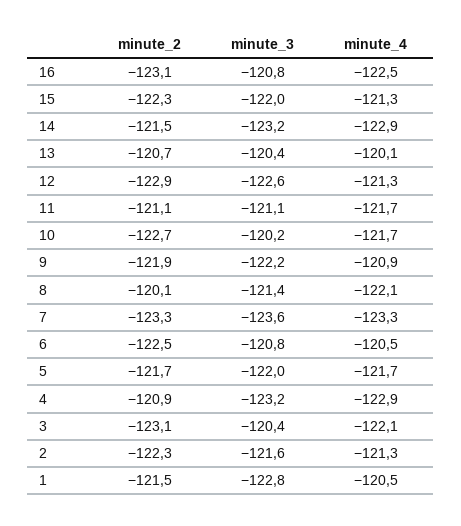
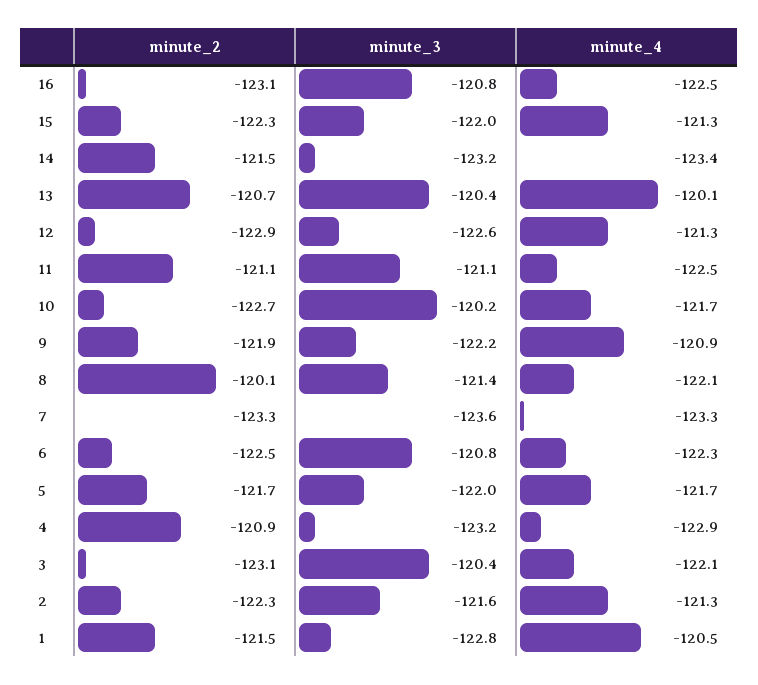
  {
    "minute_2": {
      "16": -123.1,
      "15": -122.3,
      "14": -121.5,
      "13": -120.7,
      "12": -122.9,
      "11": -121.1,
      "10": -122.7,
      "9": -121.9,
      "8": -120.1,
      "7": -123.3,
      "6": -122.5,
      "5": -121.7,
      "4": -120.9,
      "3": -123.1,
      "2": -122.3,
      "1": -121.5
    },
    "minute_3": {
      "16": -120.8,
      "15": -122,
      "14": -123.2,
      "13": -120.4,
      "12": -122.6,
      "11": -121.1,
      "10": -120.2,
      "9": -122.2,
      "8": -121.4,
      "7": -123.6,
      "6": -120.8,
      "5": -122,
      "4": -123.2,
      "3": -120.4,
      "2": -121.6,
      "1": -122.8
    },
    "minute_4": {
      "16": -122.5,
      "15": -121.3,
-     "14": -122.9,
+     "14": -123.4,
      "13": -120.1,
      "12": -121.3,
-     "11": -121.7,
+     "11": -122.5,
      "10": -121.7,
      "9": -120.9,
      "8": -122.1,
      "7": -123.3,
-     "6": -120.5,
+     "6": -122.3,
      "5": -121.7,
      "4": -122.9,
      "3": -122.1,
      "2": -121.3,
      "1": -120.5
    }
  }

